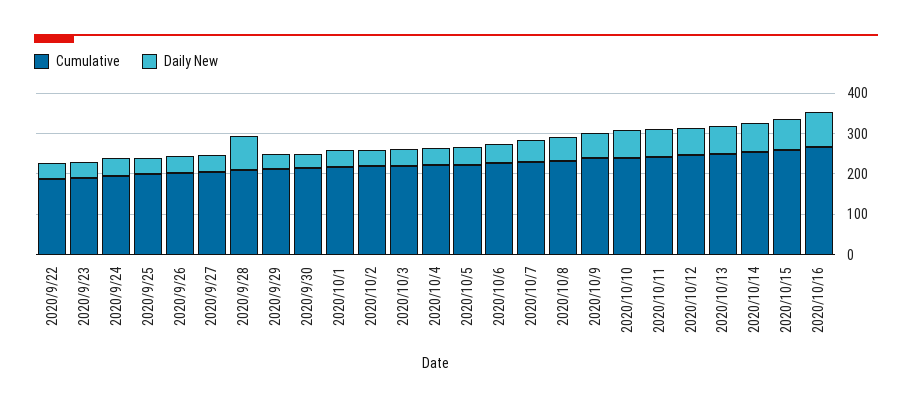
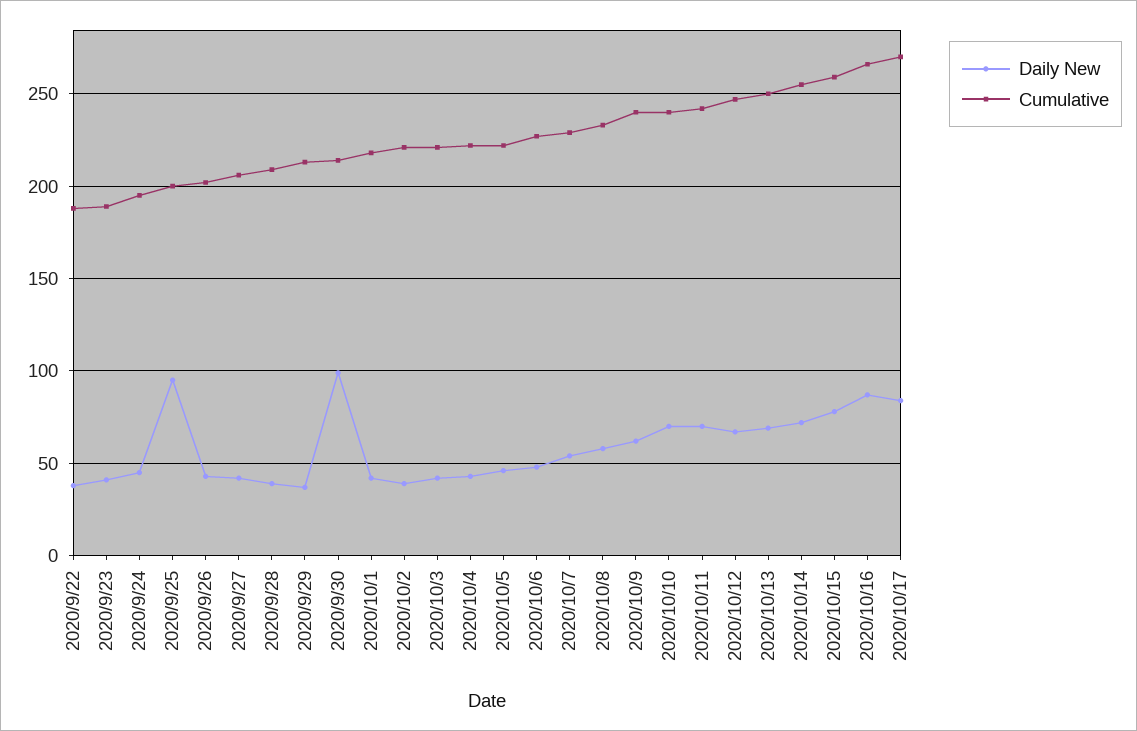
  {
    "Cumulative": {
      "2020/9/22": 190,
      "2020/9/23": 190,
      "2020/9/24": 195,
      "2020/9/25": 200,
      "2020/9/26": 200,
      "2020/9/27": 205,
      "2020/9/28": 210,
      "2020/9/29": 215,
      "2020/9/30": 215,
      "2020/10/1": 220,
      "2020/10/2": 220,
      "2020/10/3": 220,
      "2020/10/4": 220,
      "2020/10/5": 220,
      "2020/10/6": 225,
      "2020/10/7": 230,
      "2020/10/8": 235,
      "2020/10/9": 240,
      "2020/10/10": 240,
      "2020/10/11": 240,
      "2020/10/12": 245,
      "2020/10/13": 250,
      "2020/10/14": 255,
      "2020/10/15": 260,
-     "2020/10/16": 265
+     "2020/10/16": 265,
+     "2020/10/17": 270
    },
    "Daily New": {
      "2020/9/22": 40,
      "2020/9/23": 40,
      "2020/9/24": 45,
-     "2020/9/25": 40,
+     "2020/9/25": 95,
      "2020/9/26": 45,
      "2020/9/27": 40,
-     "2020/9/28": 80,
+     "2020/9/28": 40,
      "2020/9/29": 35,
-     "2020/9/30": 40,
+     "2020/9/30": 100,
      "2020/10/1": 40,
      "2020/10/2": 40,
      "2020/10/3": 40,
      "2020/10/4": 45,
      "2020/10/5": 45,
      "2020/10/6": 50,
      "2020/10/7": 55,
      "2020/10/8": 60,
      "2020/10/9": 60,
      "2020/10/10": 70,
      "2020/10/11": 70,
      "2020/10/12": 65,
      "2020/10/13": 70,
      "2020/10/14": 70,
      "2020/10/15": 80,
-     "2020/10/16": 85
+     "2020/10/16": 85,
+     "2020/10/17": 85
    }
  }

